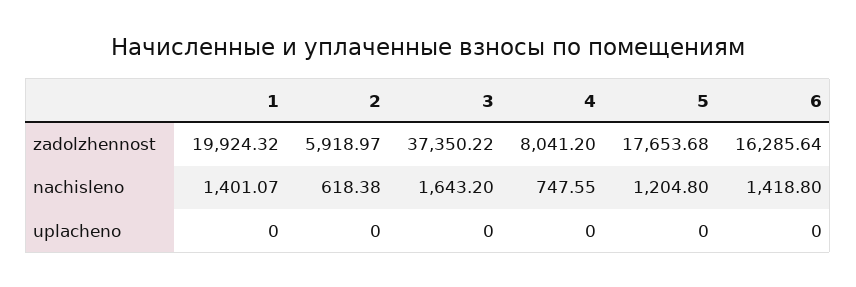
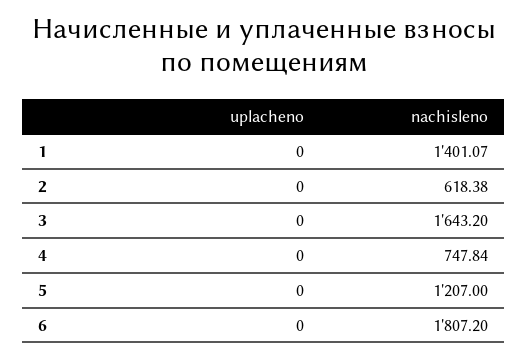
  {
    "1": {
-     "zadolzhennost": 19924.32,
      "nachisleno": 1401.07,
      "uplacheno": 0
    },
    "2": {
-     "zadolzhennost": 5918.97,
      "nachisleno": 618.38,
      "uplacheno": 0
    },
    "3": {
-     "zadolzhennost": 37350.22,
      "nachisleno": 1643.2,
      "uplacheno": 0
    },
    "4": {
-     "zadolzhennost": 8041.2,
-     "nachisleno": 747.55,
+     "nachisleno": 747.84,
      "uplacheno": 0
    },
    "5": {
-     "zadolzhennost": 17653.68,
-     "nachisleno": 1204.8,
+     "nachisleno": 1207,
      "uplacheno": 0
    },
    "6": {
-     "zadolzhennost": 16285.64,
-     "nachisleno": 1418.8,
+     "nachisleno": 1807.2,
      "uplacheno": 0
    }
  }

